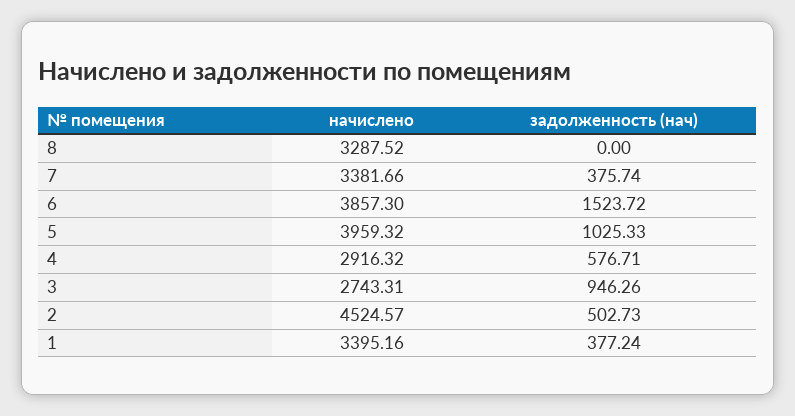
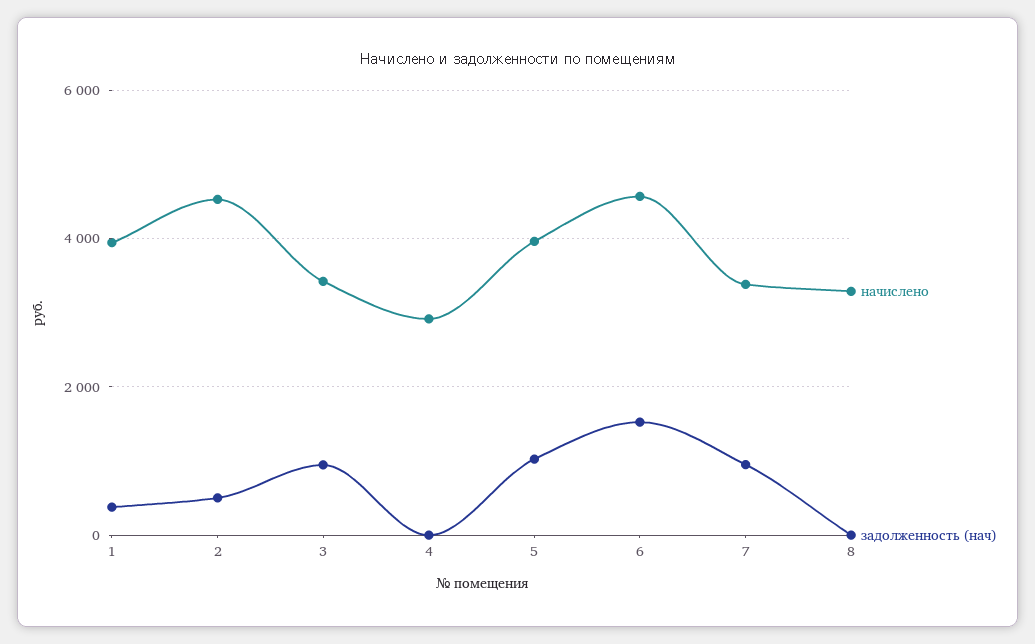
  {
    "начислено": {
      "8": 3287.52,
      "7": 3381.66,
-     "6": 3857.3,
+     "6": 4600,
      "5": 3959.32,
      "4": 2916.32,
-     "3": 2743.31,
+     "3": 3400,
      "2": 4524.57,
-     "1": 3395.16
+     "1": 4000
    },
    "задолженность (нач)": {
      "8": 0,
-     "7": 375.74,
+     "7": 1000,
      "6": 1523.72,
      "5": 1025.33,
-     "4": 576.71,
+     "4": 0,
      "3": 946.26,
      "2": 502.73,
      "1": 377.24
    }
  }

